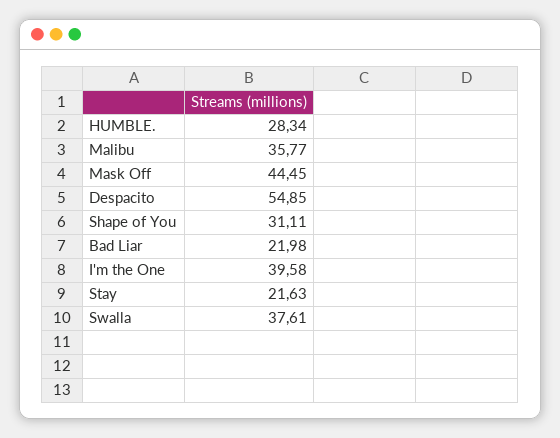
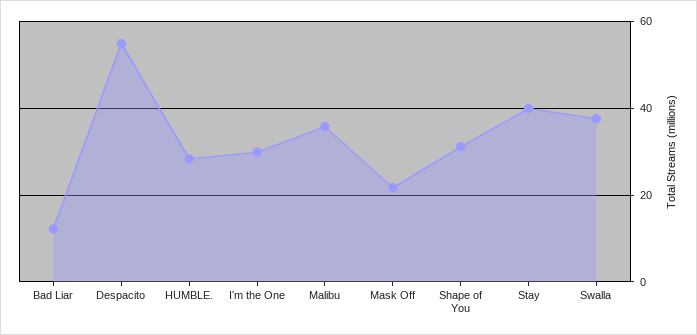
  {
    "HUMBLE.": 28.34,
    "Malibu": 35.77,
-   "Mask Off": 44.45,
+   "Mask Off": 22,
    "Despacito": 54.85,
    "Shape of You": 31.11,
-   "Bad Liar": 21.98,
+   "Bad Liar": 12,
-   "I'm the One": 39.58,
+   "I'm the One": 30,
-   "Stay": 21.63,
+   "Stay": 40,
    "Swalla": 37.61
  }

